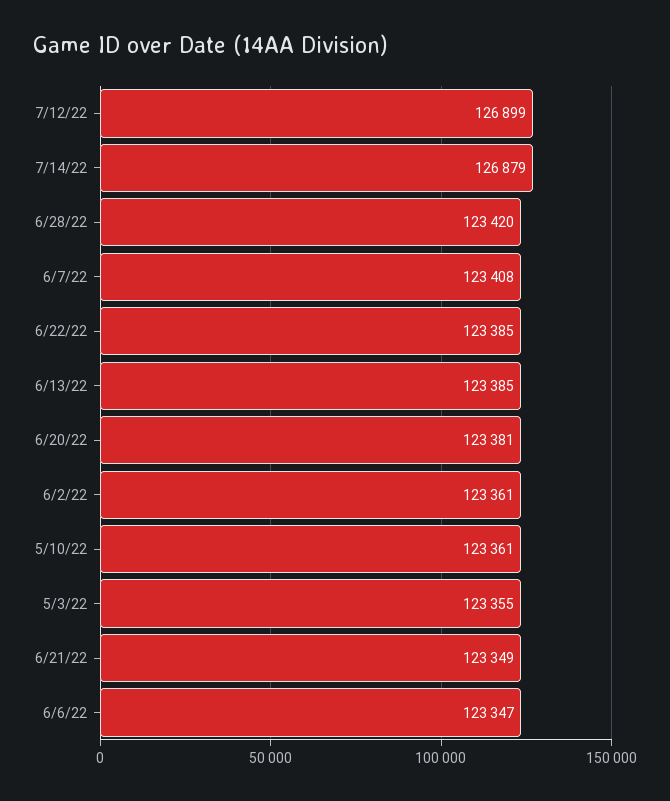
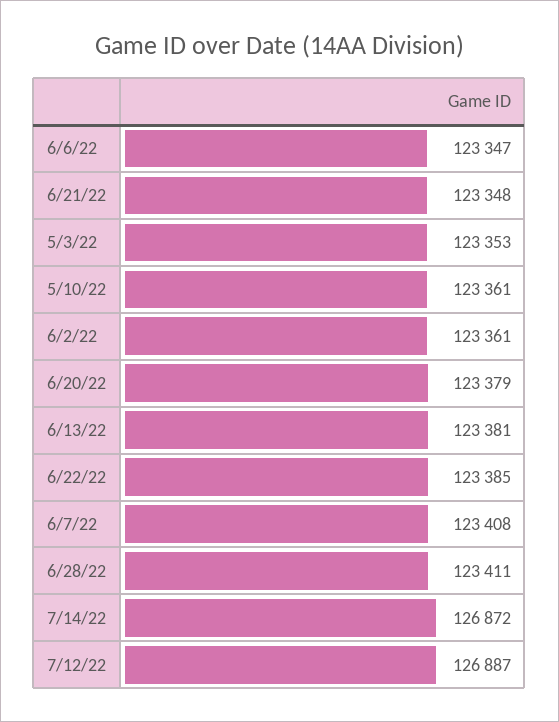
  {
-   "7/12/22": 126899,
+   "7/12/22": 126887,
-   "7/14/22": 126879,
+   "7/14/22": 126872,
-   "6/28/22": 123420,
+   "6/28/22": 123411,
    "6/7/22": 123408,
    "6/22/22": 123385,
-   "6/13/22": 123385,
+   "6/13/22": 123381,
-   "6/20/22": 123381,
+   "6/20/22": 123379,
    "6/2/22": 123361,
    "5/10/22": 123361,
-   "5/3/22": 123355,
+   "5/3/22": 123353,
-   "6/21/22": 123349,
+   "6/21/22": 123348,
    "6/6/22": 123347
  }

